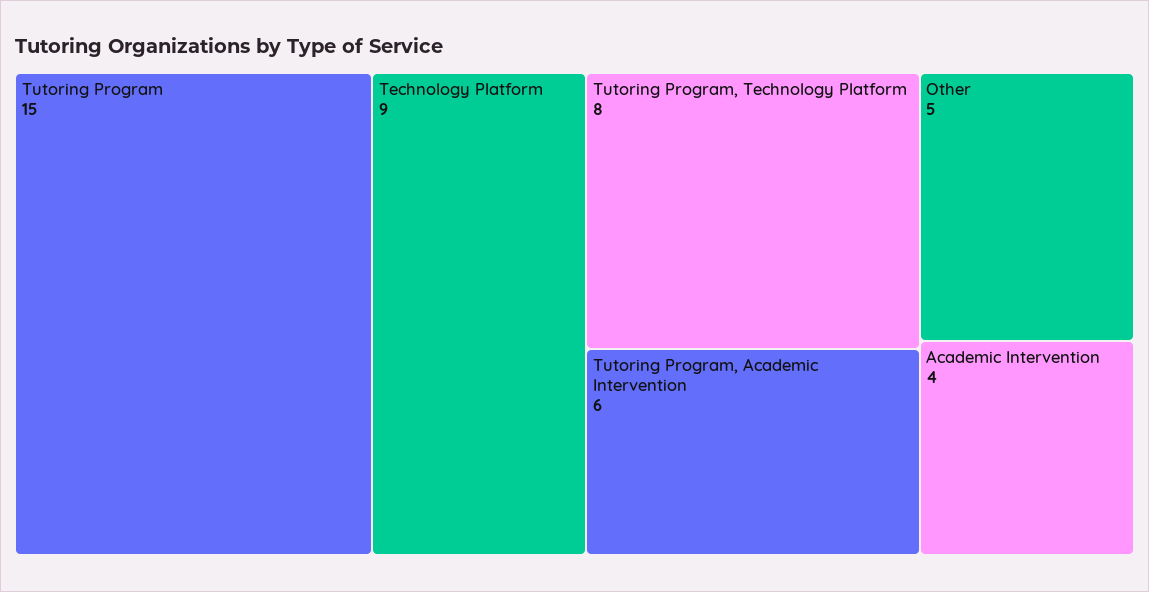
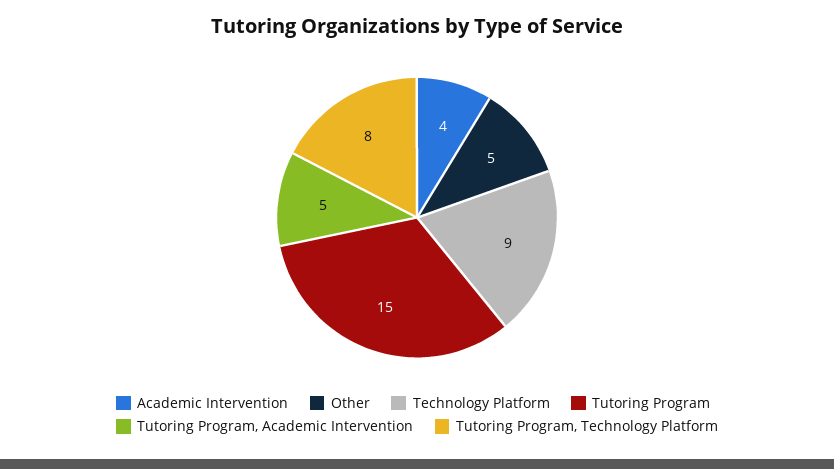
  {
    "Tutoring Program": 15,
    "Technology Platform": 9,
    "Tutoring Program, Technology Platform": 8,
-   "Tutoring Program, Academic Intervention": 6,
+   "Tutoring Program, Academic Intervention": 5,
    "Other": 5,
    "Academic Intervention": 4
  }

